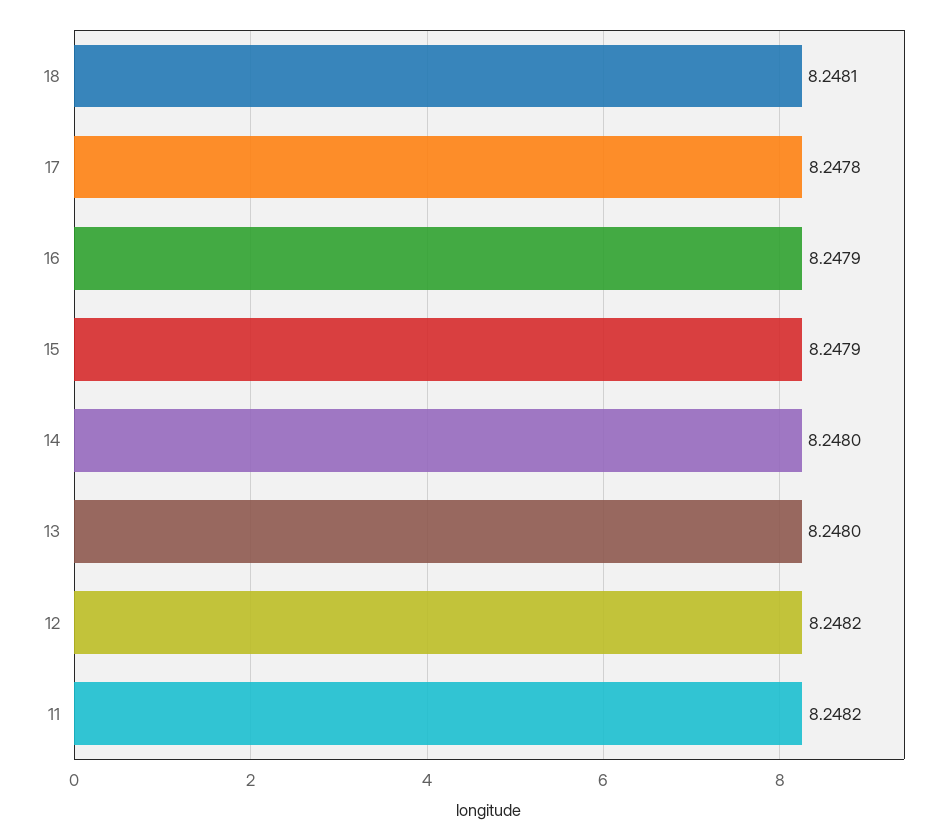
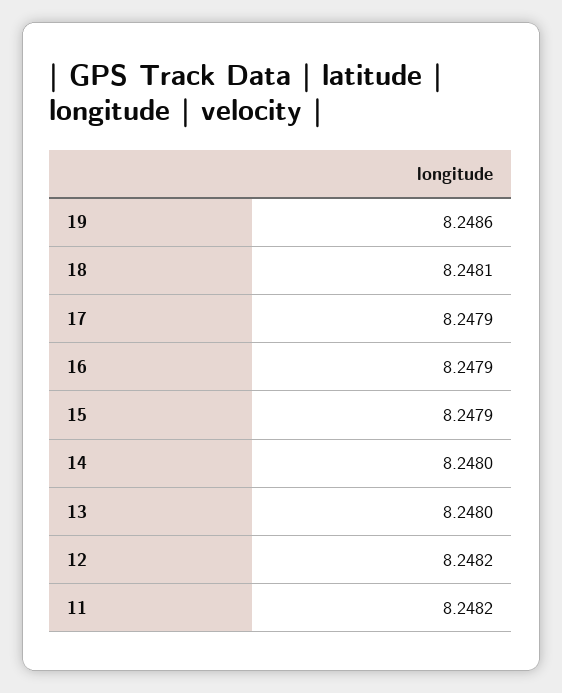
  {
    "18": 8.2481,
-   "17": 8.2478,
+   "17": 8.2479,
    "16": 8.2479,
    "15": 8.2479,
    "14": 8.248,
    "13": 8.248,
    "12": 8.2482,
-   "11": 8.2482
+   "11": 8.2482,
+   "19": 8.2486
  }

